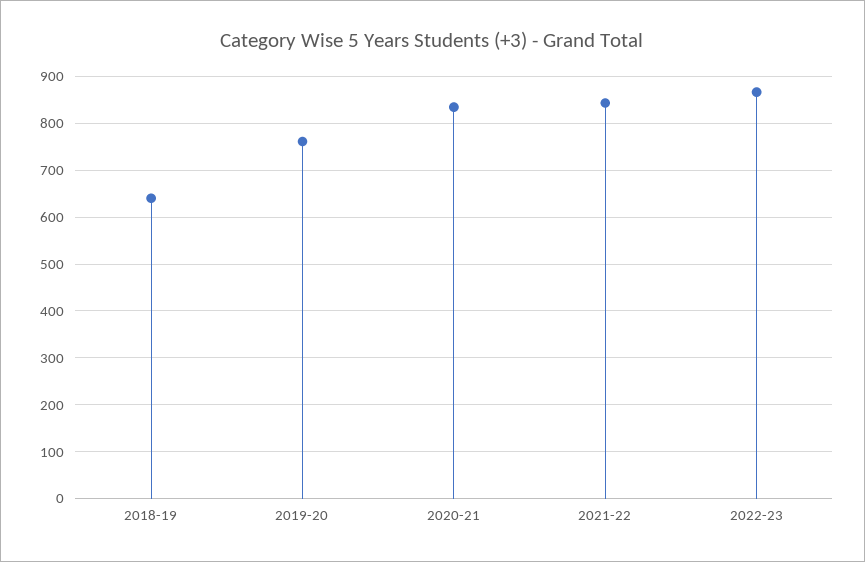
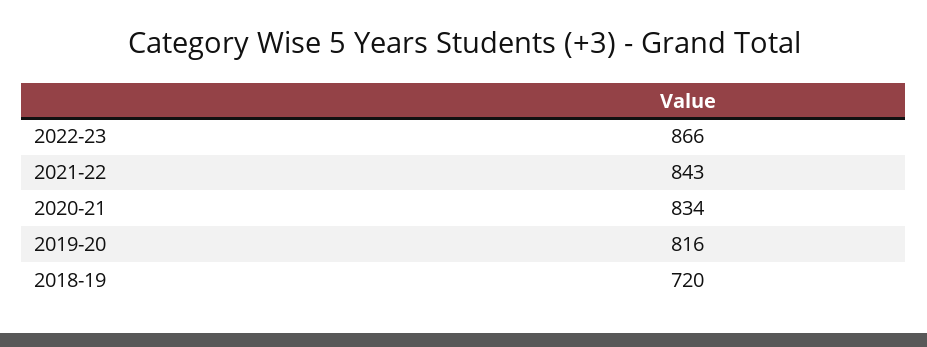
  {
-   "2018-19": 640,
+   "2018-19": 720,
-   "2019-20": 760,
+   "2019-20": 816,
    "2020-21": 834,
    "2021-22": 843,
    "2022-23": 866
  }

